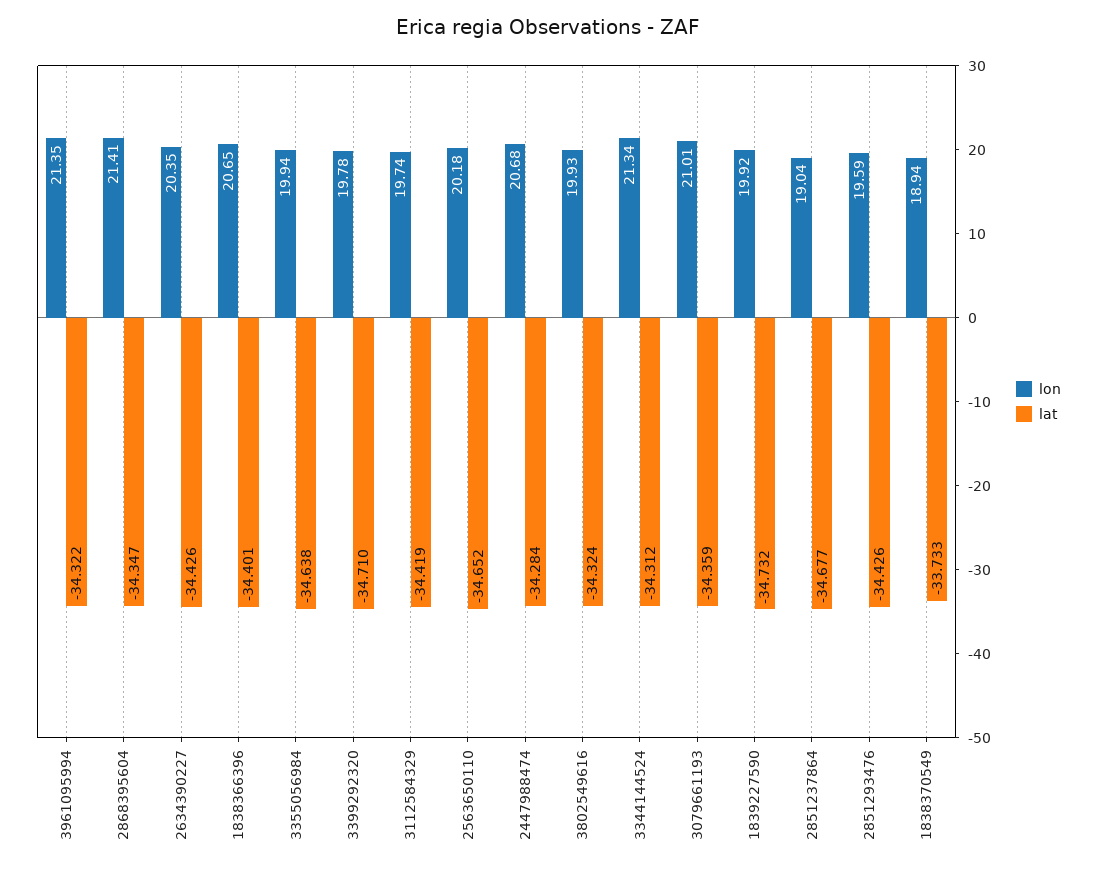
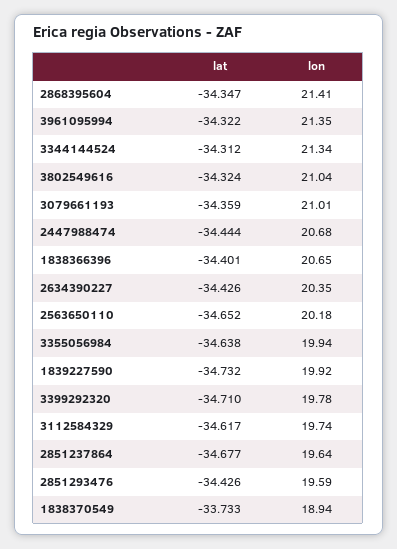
  {
    "lon": {
      "3961095994": 21.35,
      "2868395604": 21.41,
      "2634390227": 20.35,
      "1838366396": 20.65,
      "3355056984": 19.94,
      "3399292320": 19.78,
      "3112584329": 19.74,
      "2563650110": 20.18,
      "2447988474": 20.68,
-     "3802549616": 19.93,
+     "3802549616": 21.04,
      "3344144524": 21.34,
      "3079661193": 21.01,
      "1839227590": 19.92,
-     "2851237864": 19.04,
+     "2851237864": 19.64,
      "2851293476": 19.59,
      "1838370549": 18.94
    },
    "lat": {
      "3961095994": -34.322,
      "2868395604": -34.347,
      "2634390227": -34.426,
      "1838366396": -34.401,
      "3355056984": -34.638,
      "3399292320": -34.71,
-     "3112584329": -34.419,
+     "3112584329": -34.617,
      "2563650110": -34.652,
-     "2447988474": -34.284,
+     "2447988474": -34.444,
      "3802549616": -34.324,
      "3344144524": -34.312,
      "3079661193": -34.359,
      "1839227590": -34.732,
      "2851237864": -34.677,
      "2851293476": -34.426,
      "1838370549": -33.733
    }
  }

